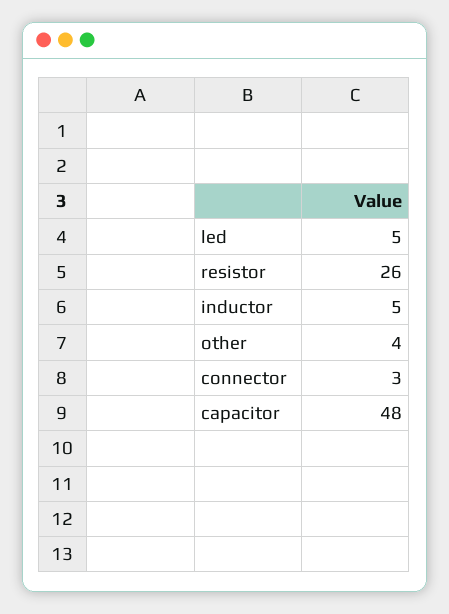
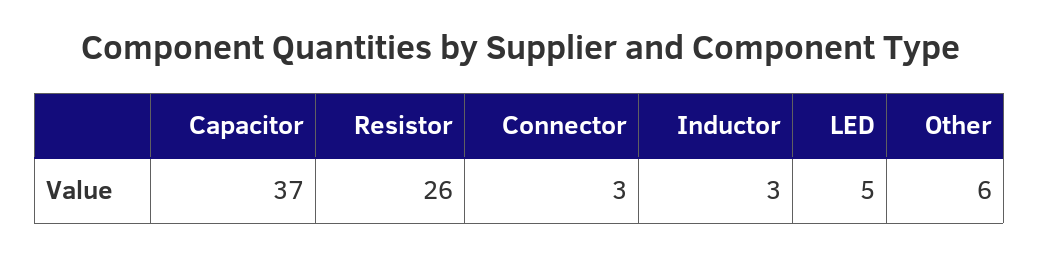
  {
    "led": 5,
    "resistor": 26,
-   "inductor": 5,
+   "inductor": 3,
-   "other": 4,
+   "other": 6,
    "connector": 3,
-   "capacitor": 48
+   "capacitor": 37
  }

